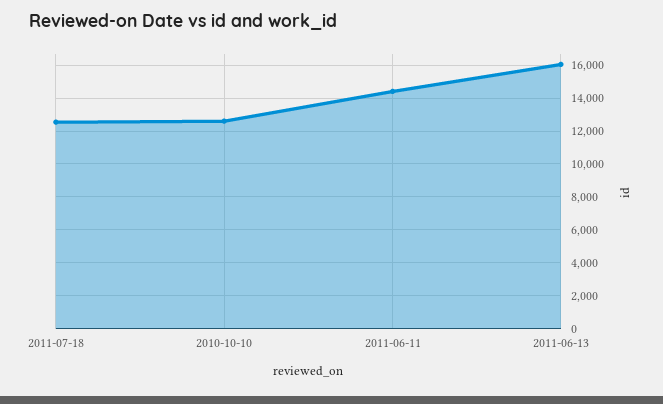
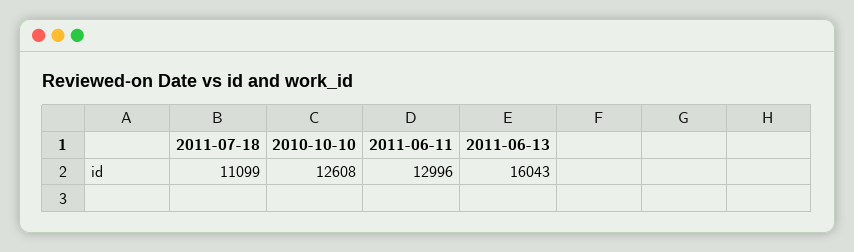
  {
-   "2011-07-18": 12500,
+   "2011-07-18": 11099,
    "2010-10-10": 12608,
-   "2011-06-11": 14500,
+   "2011-06-11": 12996,
    "2011-06-13": 16043
  }

